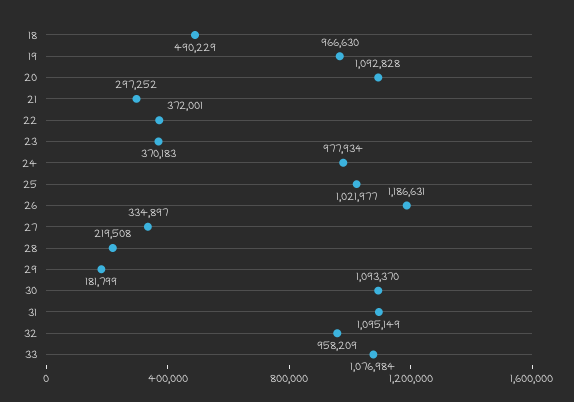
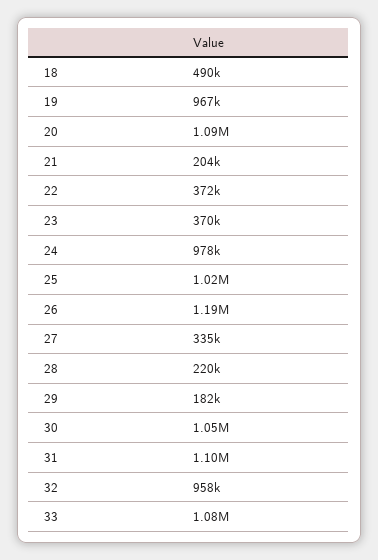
  {
    "18": 490229,
    "19": 966630,
    "20": 1092828,
-   "21": 297252,
+   "21": 204000,
    "22": 372001,
    "23": 370183,
    "24": 977934,
    "25": 1021977,
    "26": 1186631,
    "27": 334897,
    "28": 219508,
    "29": 181799,
-   "30": 1093370,
+   "30": 1050000,
    "31": 1095149,
    "32": 958209,
    "33": 1076984
  }

